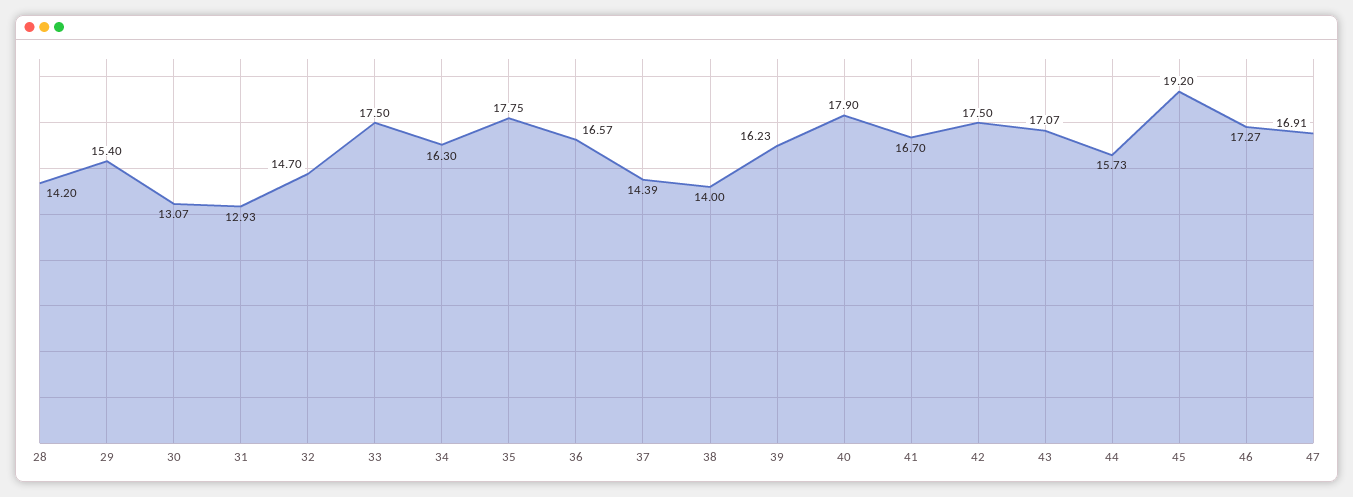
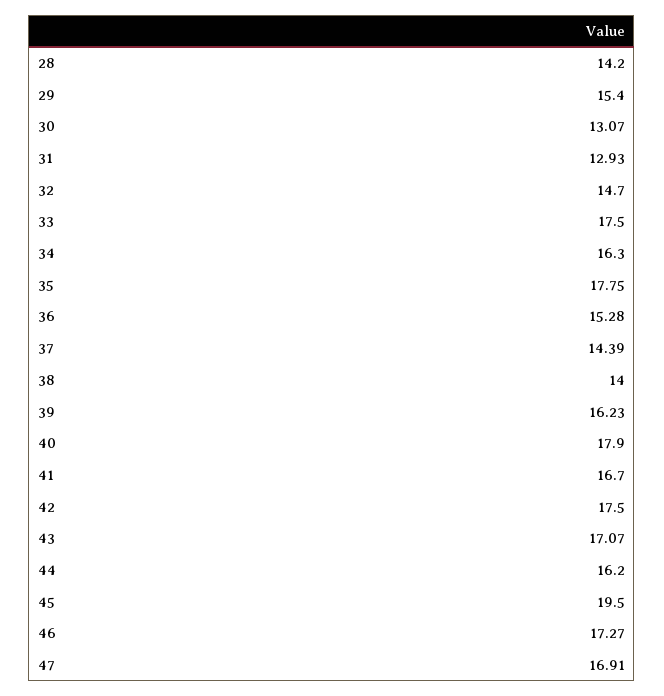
  {
    "28": 14.2,
    "29": 15.4,
    "30": 13.07,
    "31": 12.93,
    "32": 14.7,
    "33": 17.5,
    "34": 16.3,
    "35": 17.75,
-   "36": 16.57,
+   "36": 15.28,
    "37": 14.39,
    "38": 14,
    "39": 16.23,
    "40": 17.9,
    "41": 16.7,
    "42": 17.5,
    "43": 17.07,
-   "44": 15.73,
+   "44": 16.2,
-   "45": 19.2,
+   "45": 19.5,
    "46": 17.27,
    "47": 16.91
  }

